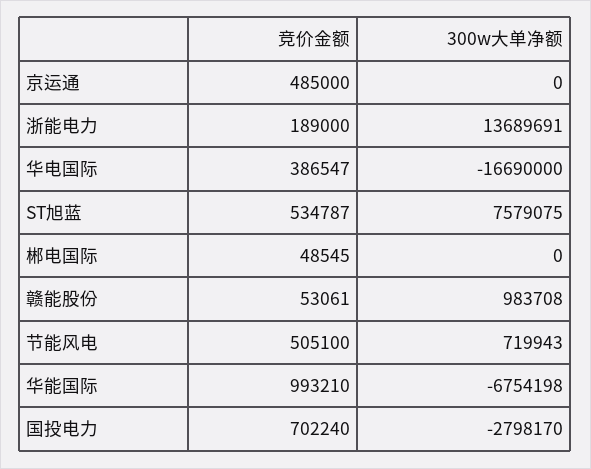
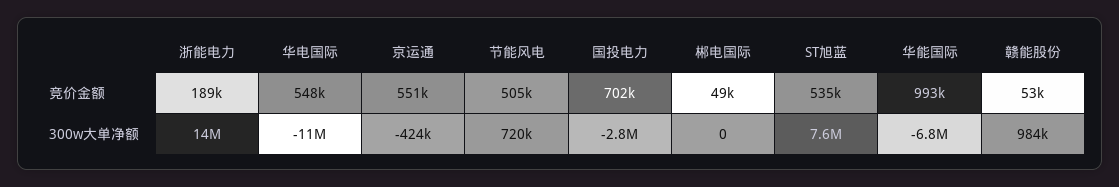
  {
    "竞价金额": {
-     "京运通": 485000,
+     "京运通": 551000,
      "浙能电力": 189000,
-     "华电国际": 386547,
+     "华电国际": 548000,
      "ST旭蓝": 534787,
      "郴电国际": 48545,
      "赣能股份": 53061,
      "节能风电": 505100,
      "华能国际": 993210,
      "国投电力": 702240
    },
    "300w大单净额": {
-     "京运通": 0,
+     "京运通": -424000,
      "浙能电力": 13689691,
-     "华电国际": -16690000,
+     "华电国际": -11000000,
      "ST旭蓝": 7579075,
      "郴电国际": 0,
      "赣能股份": 983708,
      "节能风电": 719943,
      "华能国际": -6754198,
      "国投电力": -2798170
    }
  }

